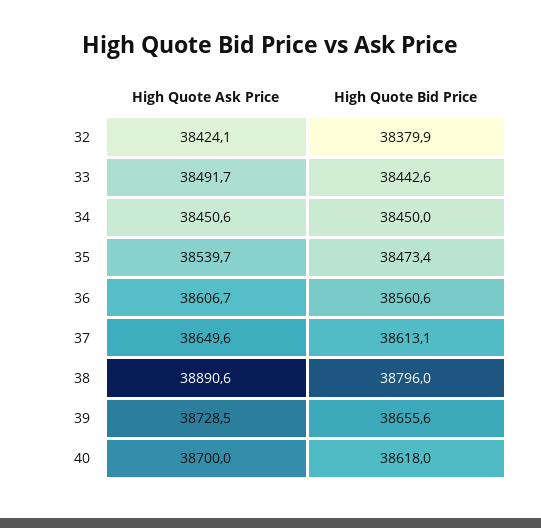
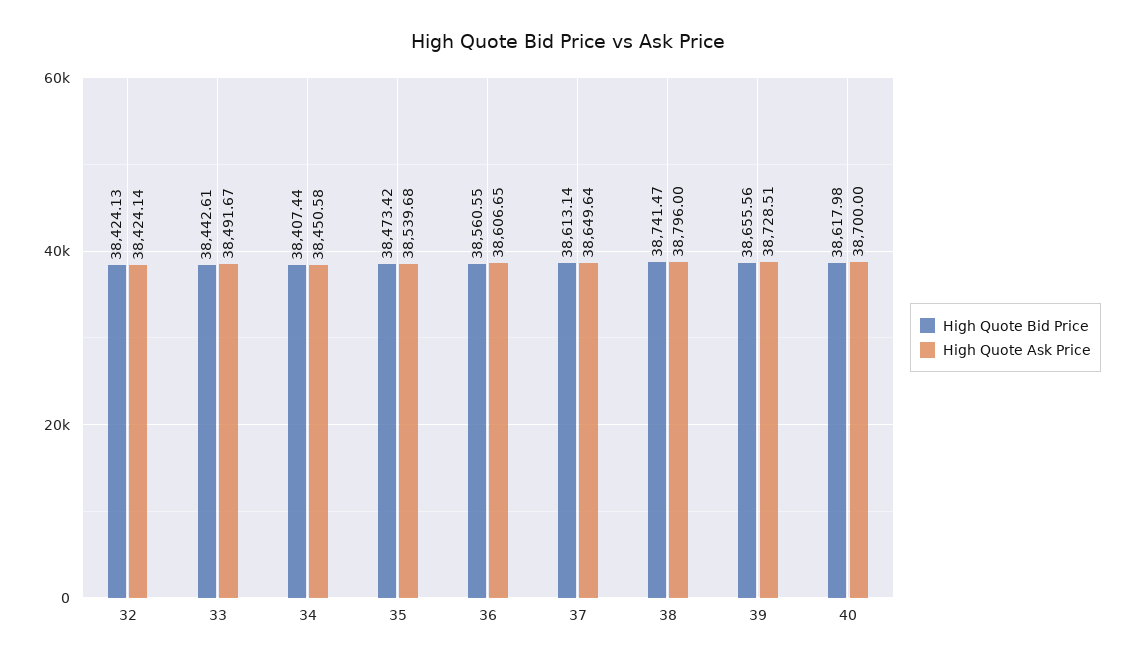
  {
    "High Quote Ask Price": {
      "32": 38424.14,
      "33": 38491.67,
      "34": 38450.58,
      "35": 38539.68,
      "36": 38606.65,
      "37": 38649.64,
-     "38": 38890.6,
+     "38": 38796,
      "39": 38728.51,
      "40": 38700
    },
    "High Quote Bid Price": {
-     "32": 38379.9,
+     "32": 38424.13,
      "33": 38442.61,
-     "34": 38450,
+     "34": 38407.44,
      "35": 38473.42,
      "36": 38560.55,
      "37": 38613.14,
-     "38": 38796,
+     "38": 38741.47,
      "39": 38655.56,
      "40": 38617.98
    }
  }

